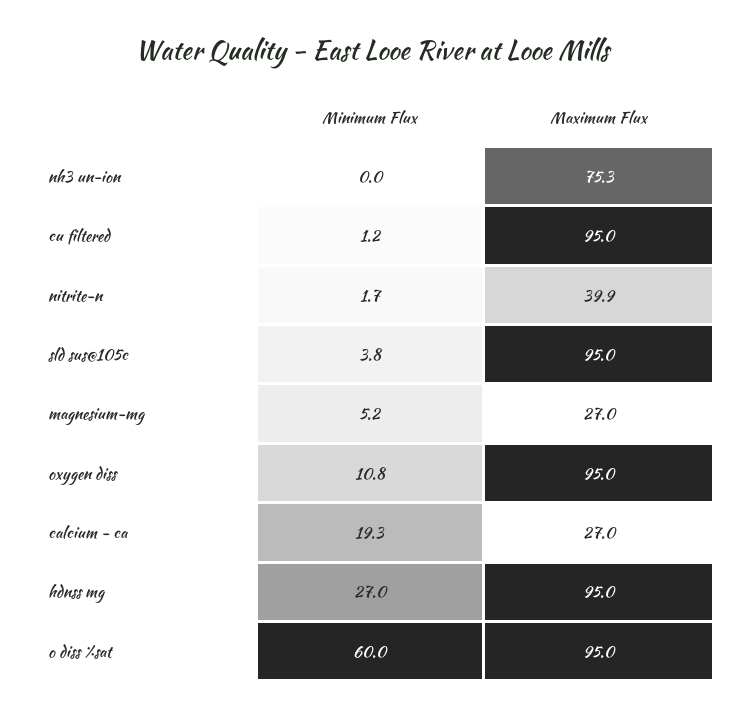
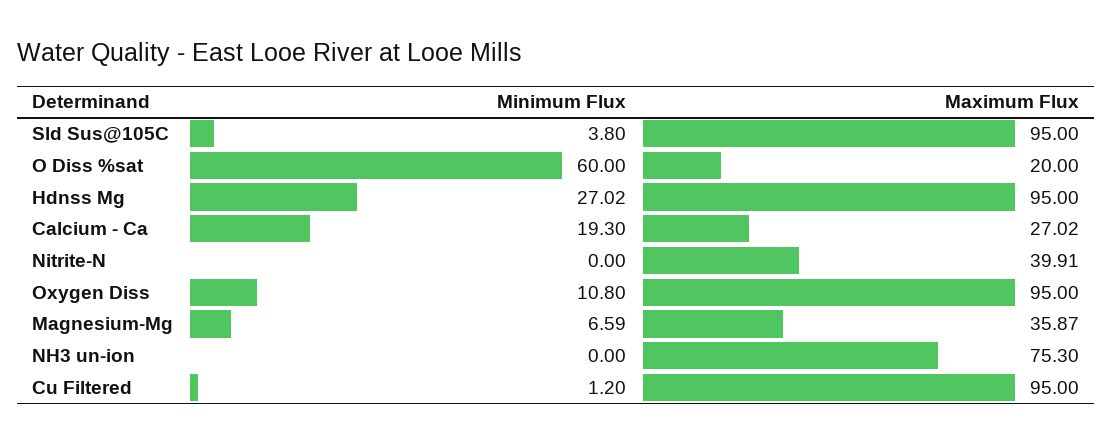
  {
    "Minimum Flux": {
      "nh3 un-ion": 0,
      "cu filtered": 1.2,
-     "nitrite-n": 1.7,
+     "nitrite-n": 0,
      "sld sus@105c": 3.8,
-     "magnesium-mg": 5.2,
+     "magnesium-mg": 6.59,
      "oxygen diss": 10.8,
      "calcium - ca": 19.3,
      "hdnss mg": 27.02,
      "o diss %sat": 60
    },
    "Maximum Flux": {
      "nh3 un-ion": 75.3,
      "cu filtered": 95,
      "nitrite-n": 39.91,
      "sld sus@105c": 95,
-     "magnesium-mg": 27,
+     "magnesium-mg": 35.87,
      "oxygen diss": 95,
      "calcium - ca": 27.02,
      "hdnss mg": 95,
-     "o diss %sat": 95
+     "o diss %sat": 20
    }
  }

